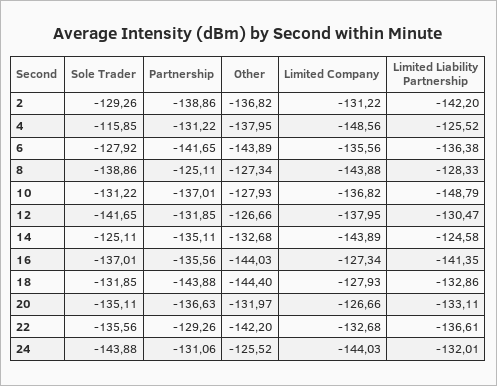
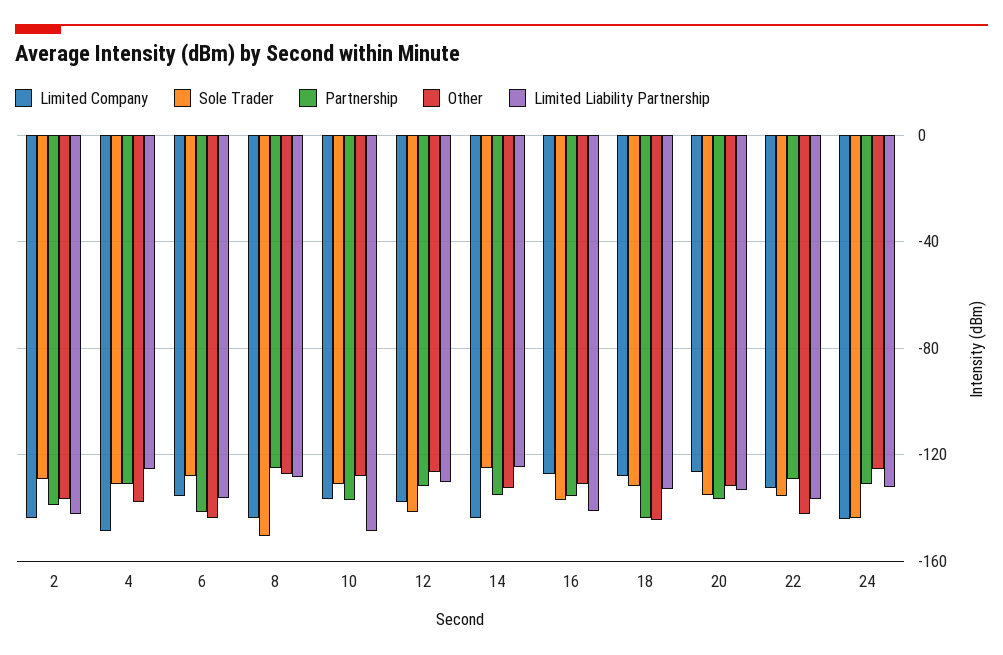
  {
    "Sole Trader": {
      "2": -129.26,
-     "4": -115.85,
+     "4": -130,
      "6": -127.92,
-     "8": -138.86,
+     "8": -150,
      "10": -131.22,
      "12": -141.65,
      "14": -125.11,
      "16": -137.01,
      "18": -131.85,
      "20": -135.11,
      "22": -135.56,
      "24": -143.88
    },
    "Partnership": {
      "2": -138.86,
      "4": -131.22,
      "6": -141.65,
      "8": -125.11,
      "10": -137.01,
      "12": -131.85,
      "14": -135.11,
      "16": -135.56,
      "18": -143.88,
      "20": -136.63,
      "22": -129.26,
      "24": -131.06
    },
    "Other": {
      "2": -136.82,
      "4": -137.95,
      "6": -143.89,
      "8": -127.34,
      "10": -127.93,
      "12": -126.66,
      "14": -132.68,
-     "16": -144.03,
+     "16": -130,
      "18": -144.4,
      "20": -131.97,
      "22": -142.2,
      "24": -125.52
    },
    "Limited Company": {
-     "2": -131.22,
+     "2": -145,
      "4": -148.56,
      "6": -135.56,
      "8": -143.88,
      "10": -136.82,
      "12": -137.95,
      "14": -143.89,
      "16": -127.34,
      "18": -127.93,
      "20": -126.66,
      "22": -132.68,
      "24": -144.03
    },
    "Limited Liability Partnership": {
      "2": -142.2,
      "4": -125.52,
      "6": -136.38,
      "8": -128.33,
      "10": -148.79,
      "12": -130.47,
      "14": -124.58,
      "16": -141.35,
      "18": -132.86,
      "20": -133.11,
      "22": -136.61,
      "24": -132.01
    }
  }

